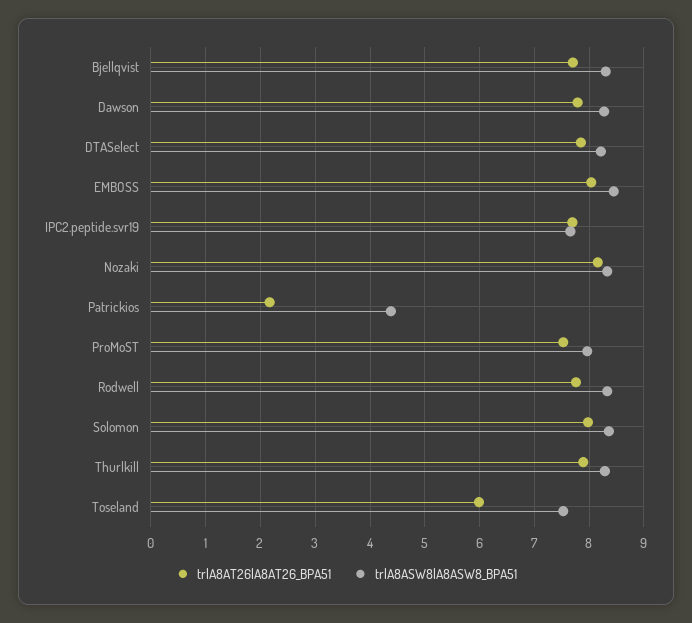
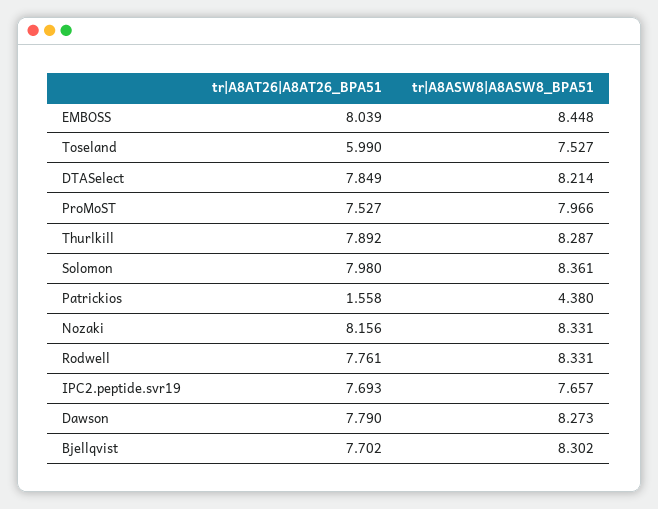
  {
    "tr|A8AT26|A8AT26_BPA51": {
      "Bjellqvist": 7.702,
      "Dawson": 7.79,
      "DTASelect": 7.849,
      "EMBOSS": 8.039,
      "IPC2.peptide.svr19": 7.693,
      "Nozaki": 8.156,
-     "Patrickios": 2.2,
+     "Patrickios": 1.558,
      "ProMoST": 7.527,
      "Rodwell": 7.761,
      "Solomon": 7.98,
      "Thurlkill": 7.892,
      "Toseland": 5.99
    },
    "tr|A8ASW8|A8ASW8_BPA51": {
      "Bjellqvist": 8.302,
      "Dawson": 8.273,
      "DTASelect": 8.214,
      "EMBOSS": 8.448,
      "IPC2.peptide.svr19": 7.657,
      "Nozaki": 8.331,
      "Patrickios": 4.38,
      "ProMoST": 7.966,
      "Rodwell": 8.331,
      "Solomon": 8.361,
      "Thurlkill": 8.287,
      "Toseland": 7.527
    }
  }

